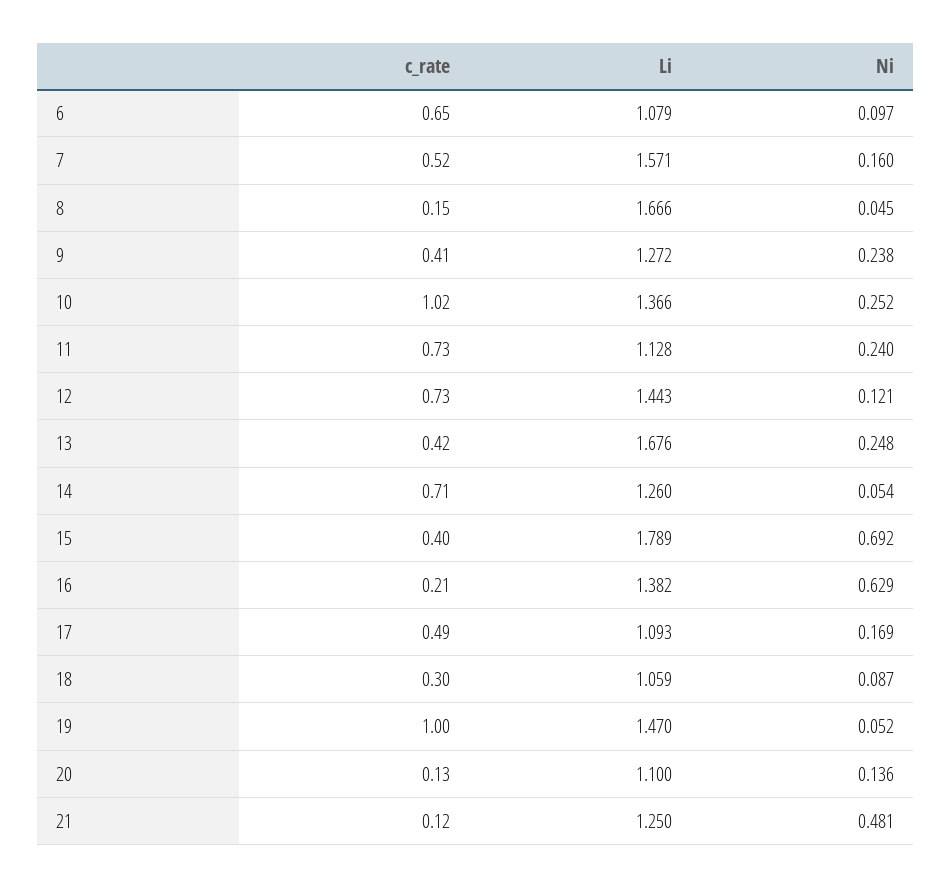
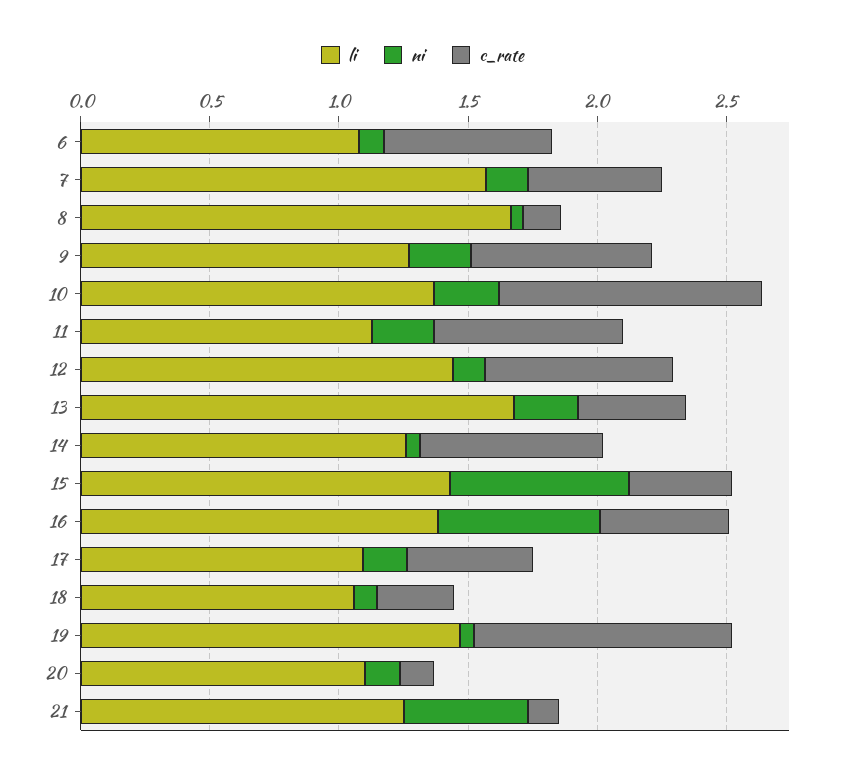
  {
    "c_rate": {
      "6": 0.65,
      "7": 0.52,
      "8": 0.15,
-     "9": 0.41,
+     "9": 0.7,
      "10": 1.02,
      "11": 0.73,
      "12": 0.73,
      "13": 0.42,
      "14": 0.71,
      "15": 0.4,
-     "16": 0.21,
+     "16": 0.5,
      "17": 0.49,
      "18": 0.3,
      "19": 1,
      "20": 0.13,
      "21": 0.12
    },
    "Li": {
      "6": 1.079,
      "7": 1.571,
      "8": 1.666,
      "9": 1.272,
      "10": 1.366,
      "11": 1.128,
      "12": 1.443,
      "13": 1.676,
      "14": 1.26,
-     "15": 1.789,
+     "15": 1.4,
      "16": 1.382,
      "17": 1.093,
      "18": 1.059,
      "19": 1.47,
      "20": 1.1,
      "21": 1.25
    },
    "Ni": {
      "6": 0.097,
      "7": 0.16,
      "8": 0.045,
      "9": 0.238,
      "10": 0.252,
      "11": 0.24,
      "12": 0.121,
      "13": 0.248,
      "14": 0.054,
      "15": 0.692,
      "16": 0.629,
      "17": 0.169,
      "18": 0.087,
      "19": 0.052,
      "20": 0.136,
      "21": 0.481
    }
  }

